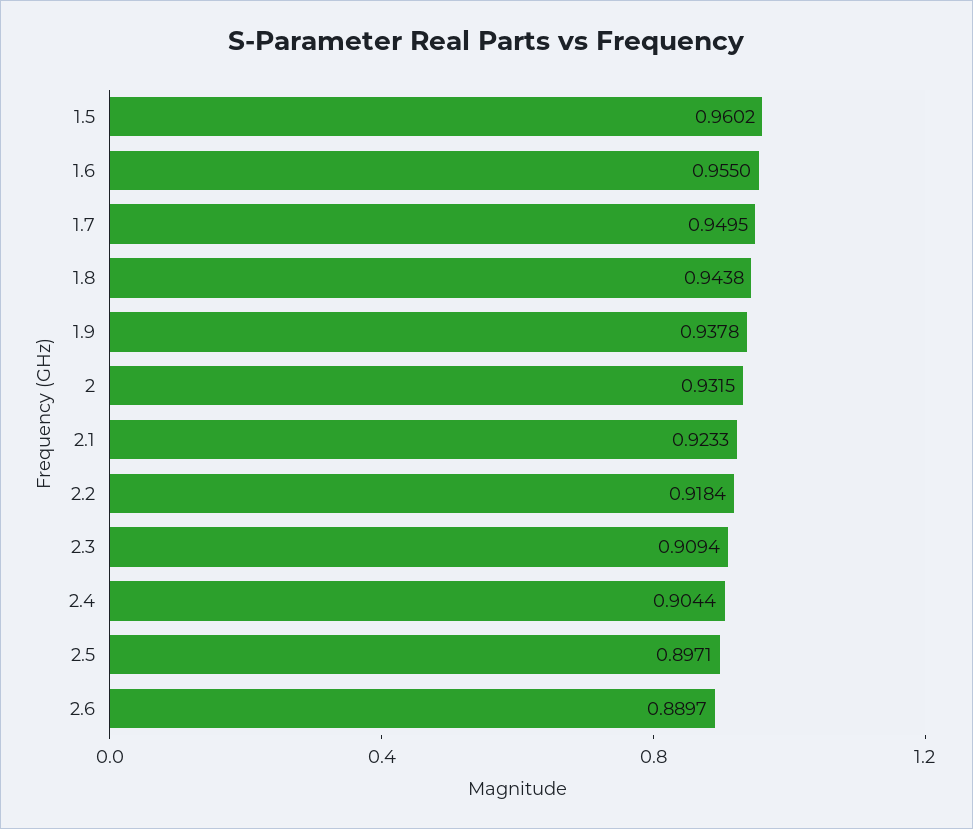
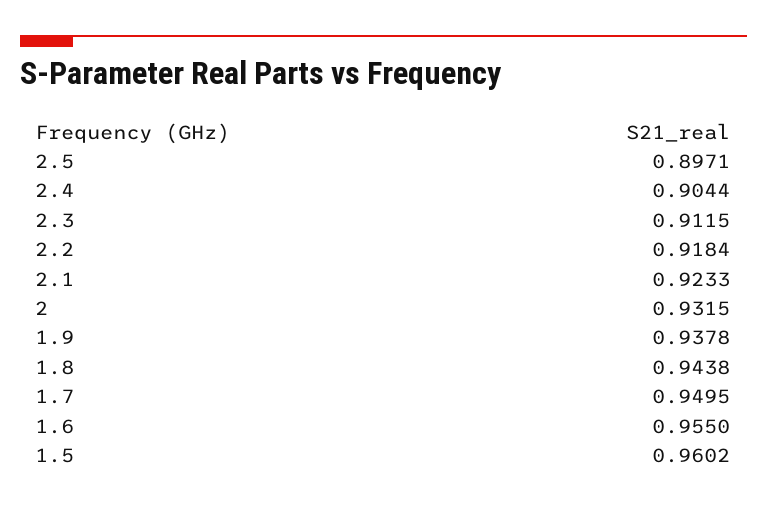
  {
    "1.5": 0.9602,
    "1.6": 0.955,
    "1.7": 0.9495,
    "1.8": 0.9438,
    "1.9": 0.9378,
    "2": 0.9315,
    "2.1": 0.9233,
    "2.2": 0.9184,
-   "2.3": 0.9094,
+   "2.3": 0.9115,
    "2.4": 0.9044,
-   "2.5": 0.8971,
+   "2.5": 0.8971
-   "2.6": 0.8897
  }

